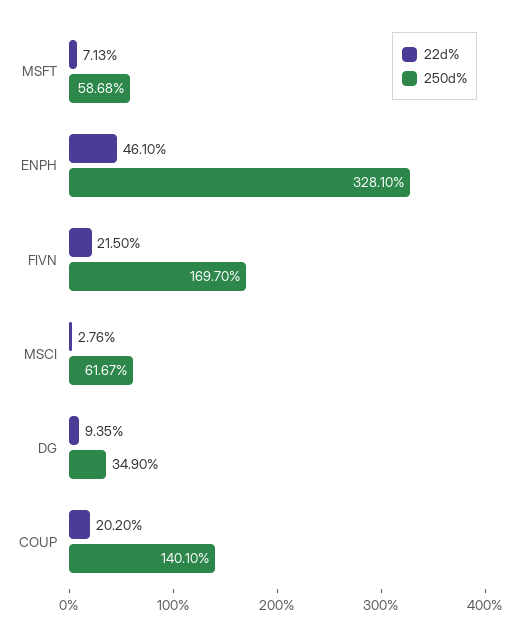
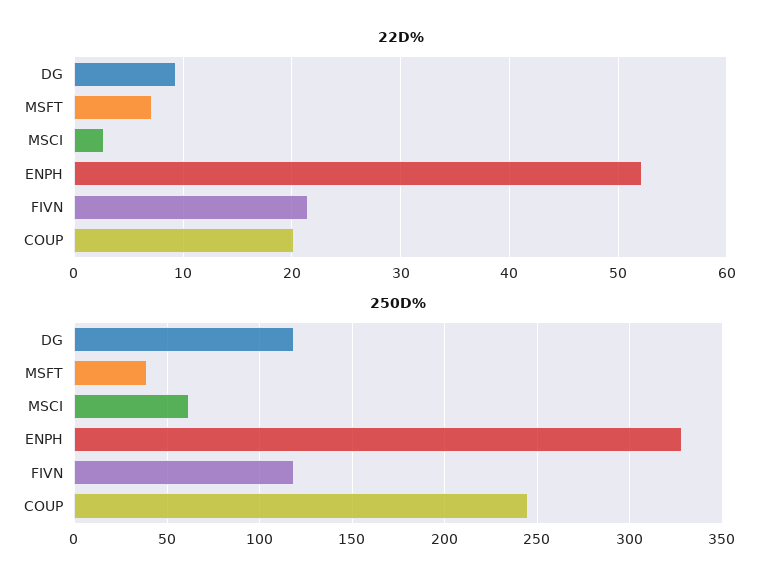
  {
    "22d%": {
      "MSFT": 7.13,
-     "ENPH": 46.1,
+     "ENPH": 52,
      "FIVN": 21.5,
      "MSCI": 2.76,
      "DG": 9.35,
      "COUP": 20.2
    },
    "250d%": {
-     "MSFT": 58.68,
+     "MSFT": 40,
      "ENPH": 328.1,
-     "FIVN": 169.7,
+     "FIVN": 120,
      "MSCI": 61.67,
-     "DG": 34.9,
+     "DG": 120,
-     "COUP": 140.1
+     "COUP": 245
    }
  }

